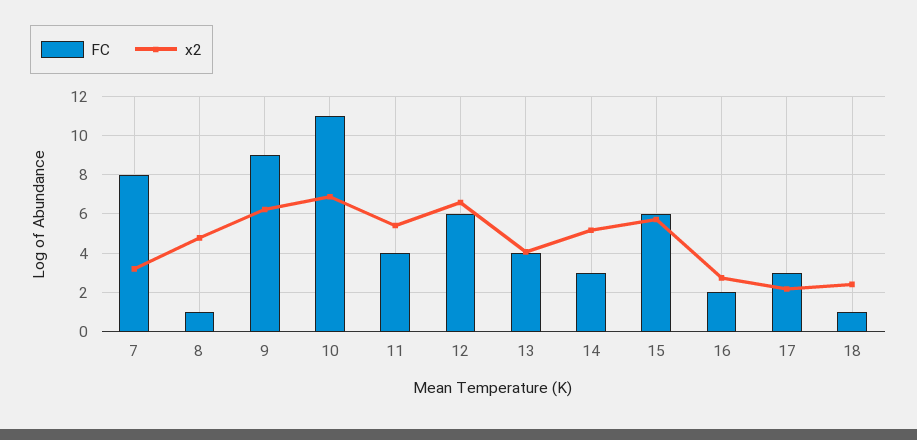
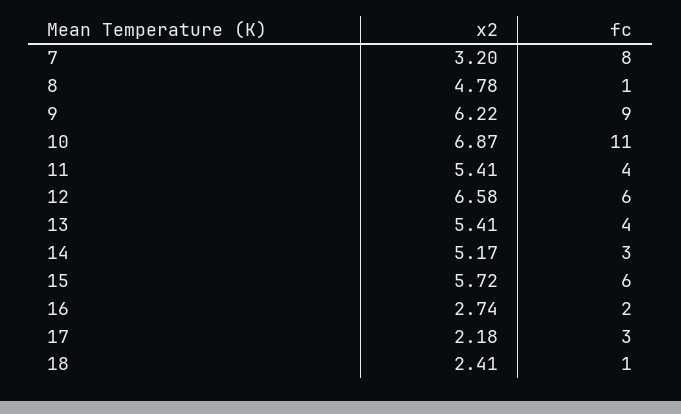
  {
    "FC": {
      "7": 8,
      "8": 1,
      "9": 9,
      "10": 11,
      "11": 4,
      "12": 6,
      "13": 4,
      "14": 3,
      "15": 6,
      "16": 2,
      "17": 3,
      "18": 1
    },
    "x2": {
      "7": 3.2,
      "8": 4.78,
      "9": 6.22,
      "10": 6.87,
      "11": 5.41,
      "12": 6.58,
-     "13": 4,
+     "13": 5.41,
      "14": 5.17,
      "15": 5.72,
      "16": 2.74,
      "17": 2.18,
      "18": 2.41
    }
  }

